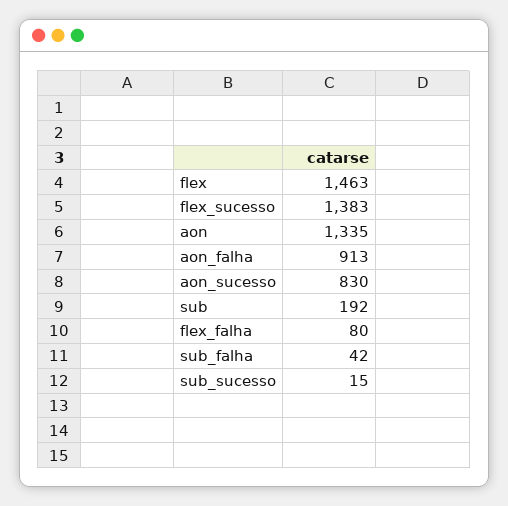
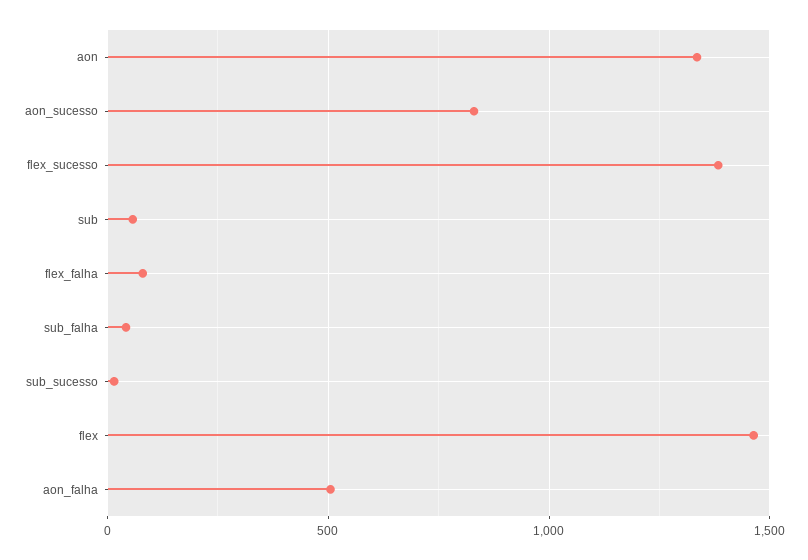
  {
    "flex": 1463,
    "flex_sucesso": 1383,
    "aon": 1335,
-   "aon_falha": 913,
+   "aon_falha": 500,
    "aon_sucesso": 830,
-   "sub": 192,
+   "sub": 50,
    "flex_falha": 80,
    "sub_falha": 42,
    "sub_sucesso": 15
  }

